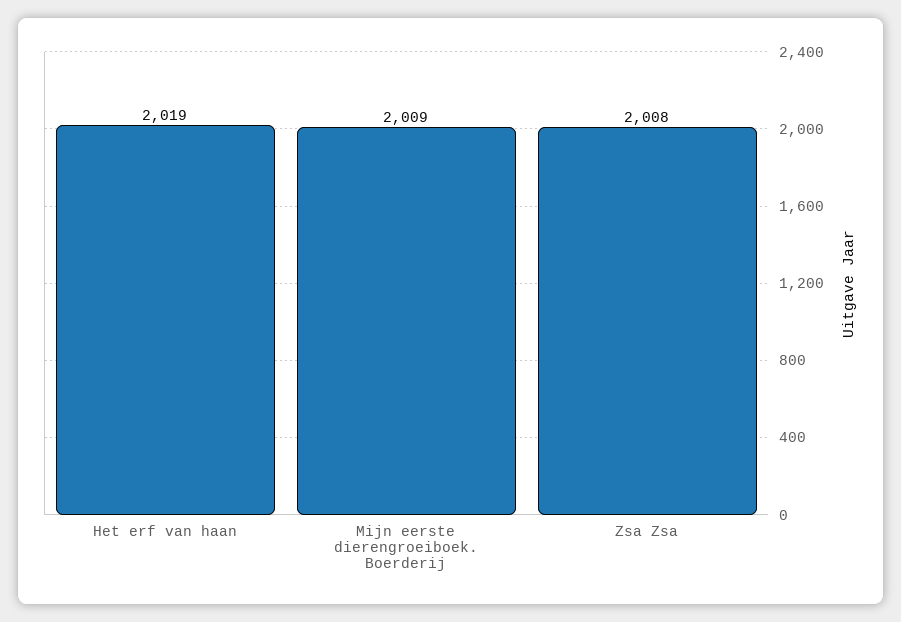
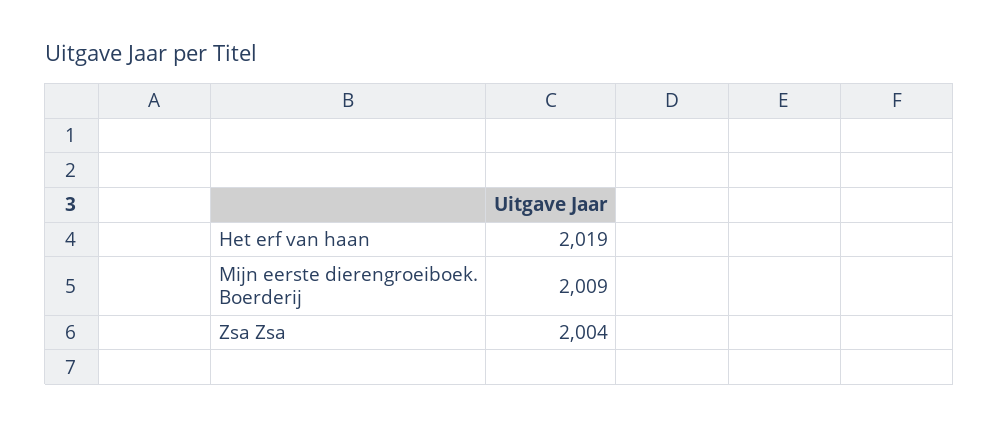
  {
    "Het erf van haan": 2019,
    "Mijn eerste dierengroeiboek. Boerderij": 2009,
-   "Zsa Zsa": 2008
+   "Zsa Zsa": 2004
  }

